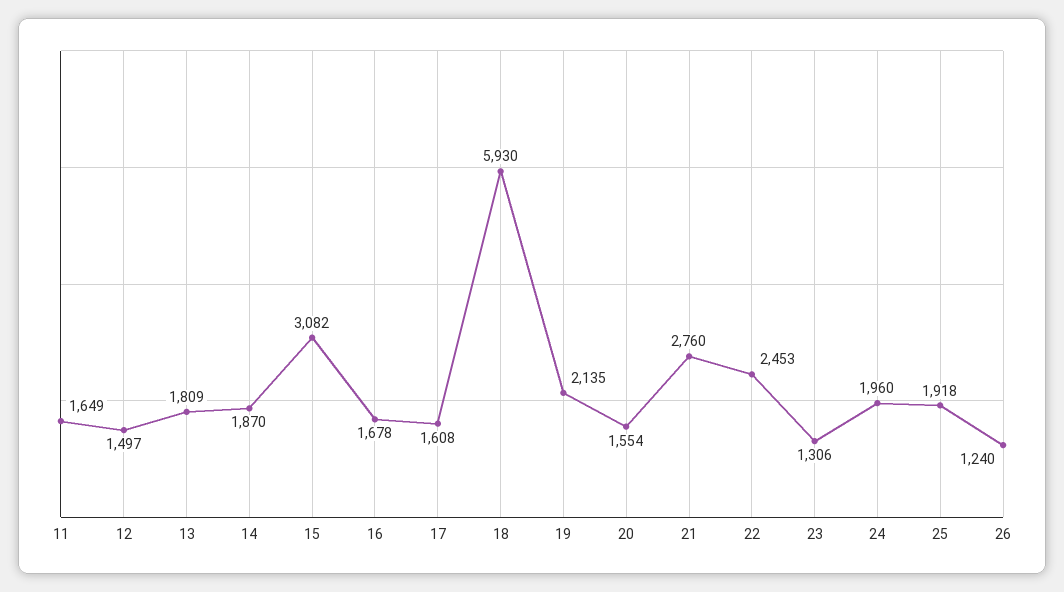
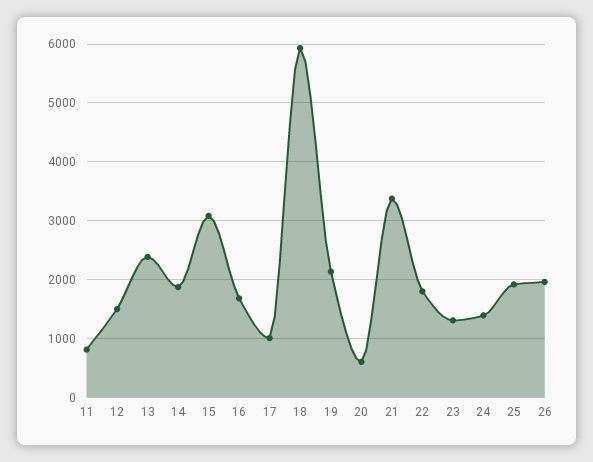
  {
-   "11": 1649,
+   "11": 800,
    "12": 1497,
-   "13": 1809,
+   "13": 2400,
    "14": 1870,
    "15": 3082,
    "16": 1678,
-   "17": 1608,
+   "17": 1000,
    "18": 5930,
    "19": 2135,
-   "20": 1554,
+   "20": 600,
-   "21": 2760,
+   "21": 3400,
-   "22": 2453,
+   "22": 1800,
    "23": 1306,
-   "24": 1960,
+   "24": 1400,
    "25": 1918,
-   "26": 1240
+   "26": 2000
  }

